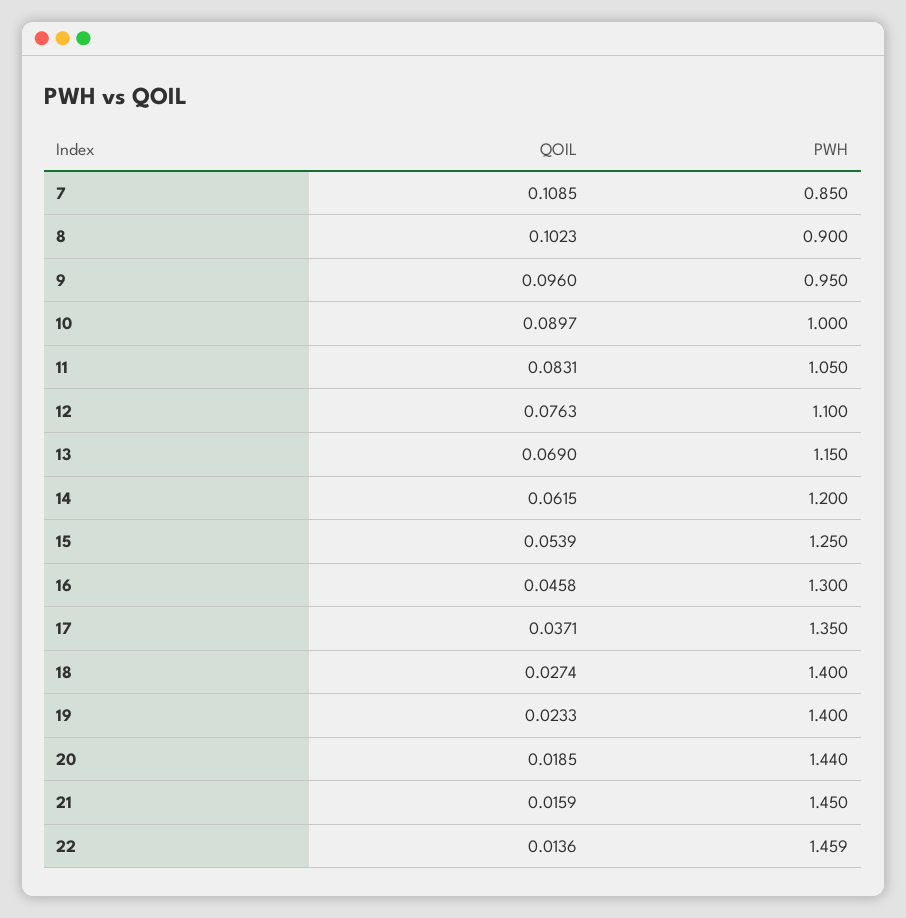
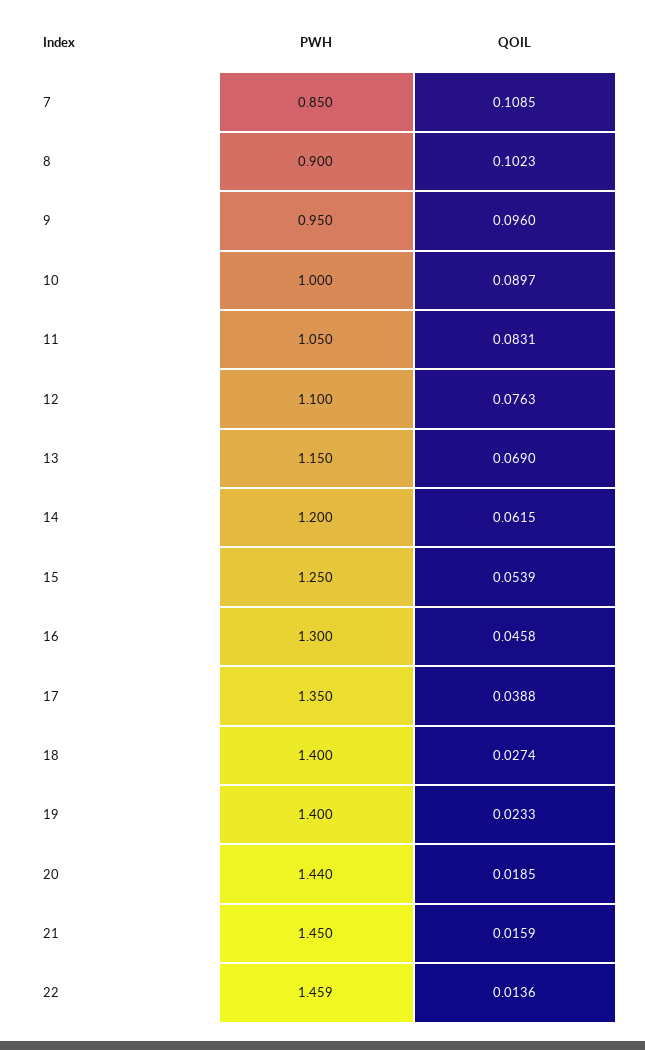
  {
    "QOIL": {
      "7": 0.1085,
      "8": 0.1023,
      "9": 0.096,
      "10": 0.0897,
      "11": 0.0831,
      "12": 0.0763,
      "13": 0.069,
      "14": 0.0615,
      "15": 0.0539,
      "16": 0.0458,
-     "17": 0.0371,
+     "17": 0.0388,
      "18": 0.0274,
      "19": 0.0233,
      "20": 0.0185,
      "21": 0.0159,
      "22": 0.0136
    },
    "PWH": {
      "7": 0.85,
      "8": 0.9,
      "9": 0.95,
      "10": 1,
      "11": 1.05,
      "12": 1.1,
      "13": 1.15,
      "14": 1.2,
      "15": 1.25,
      "16": 1.3,
      "17": 1.35,
      "18": 1.4,
      "19": 1.4,
      "20": 1.44,
      "21": 1.45,
      "22": 1.459
    }
  }

